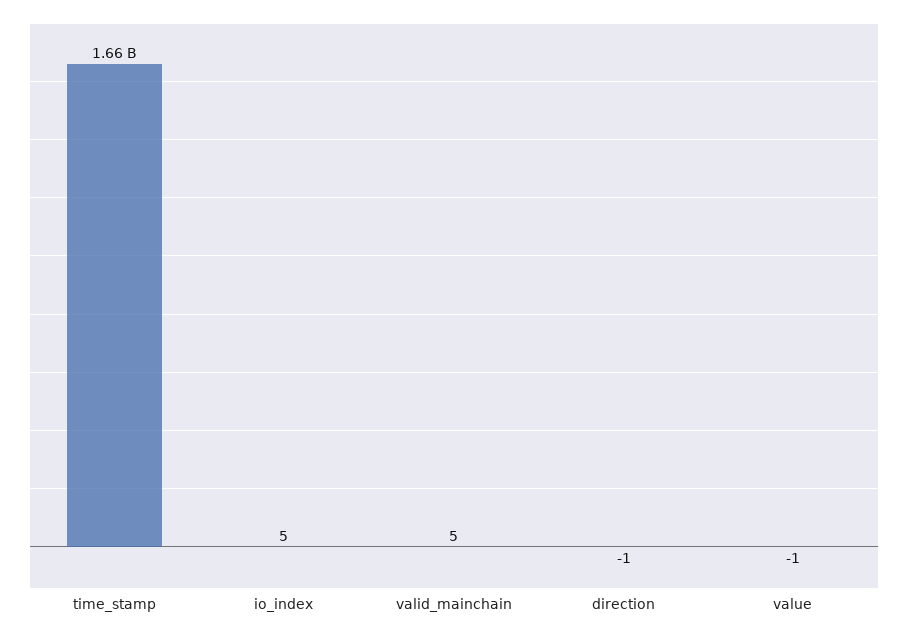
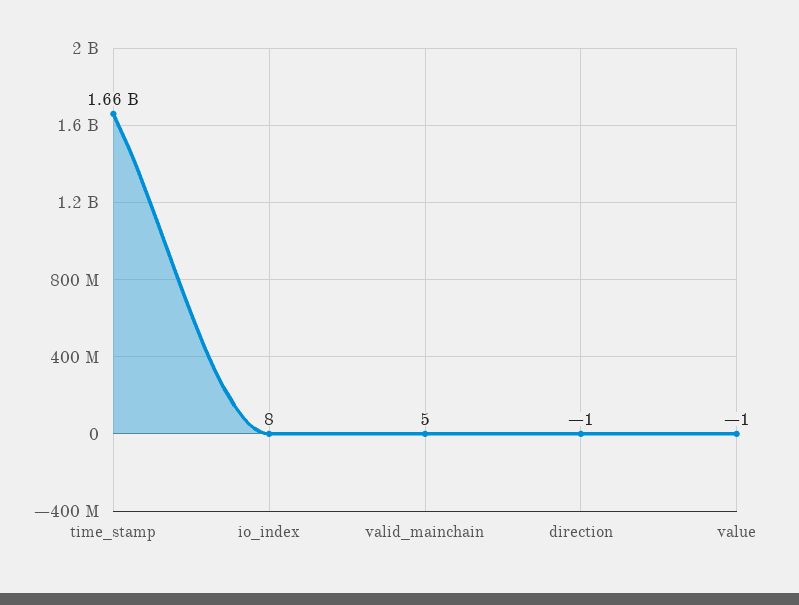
  {
    "time_stamp": 1660000000,
-   "io_index": 5,
+   "io_index": 8,
    "valid_mainchain": 5,
    "direction": -1,
    "value": -1
  }

